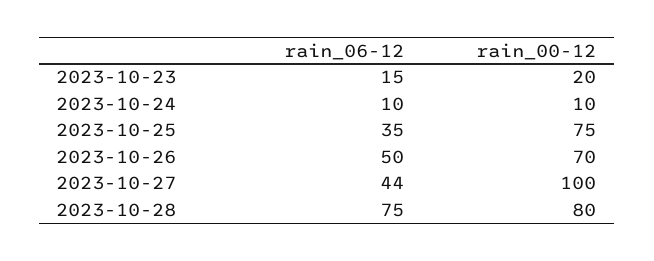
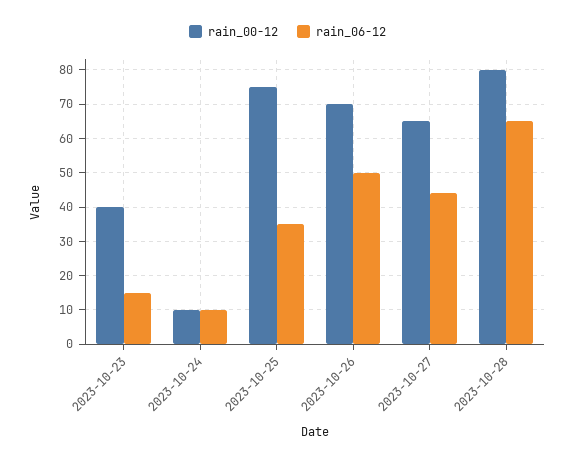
  {
    "rain_06-12": {
      "2023-10-23": 15,
      "2023-10-24": 10,
      "2023-10-25": 35,
      "2023-10-26": 50,
      "2023-10-27": 44,
-     "2023-10-28": 75
+     "2023-10-28": 65
    },
    "rain_00-12": {
-     "2023-10-23": 20,
+     "2023-10-23": 40,
      "2023-10-24": 10,
      "2023-10-25": 75,
      "2023-10-26": 70,
-     "2023-10-27": 100,
+     "2023-10-27": 65,
      "2023-10-28": 80
    }
  }

